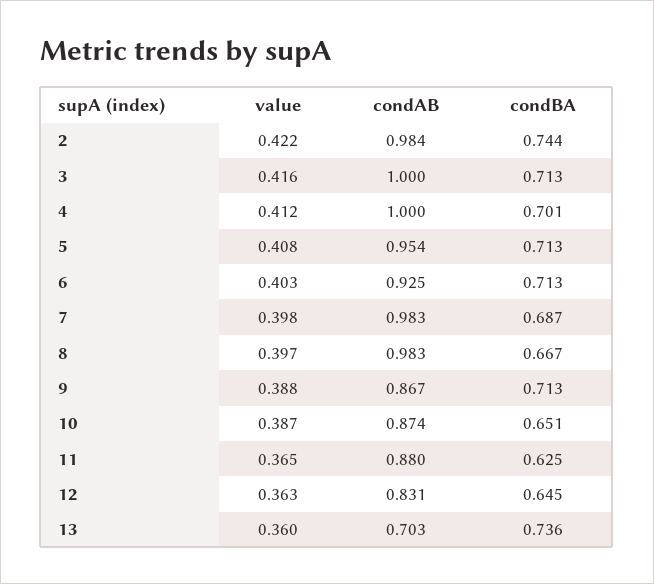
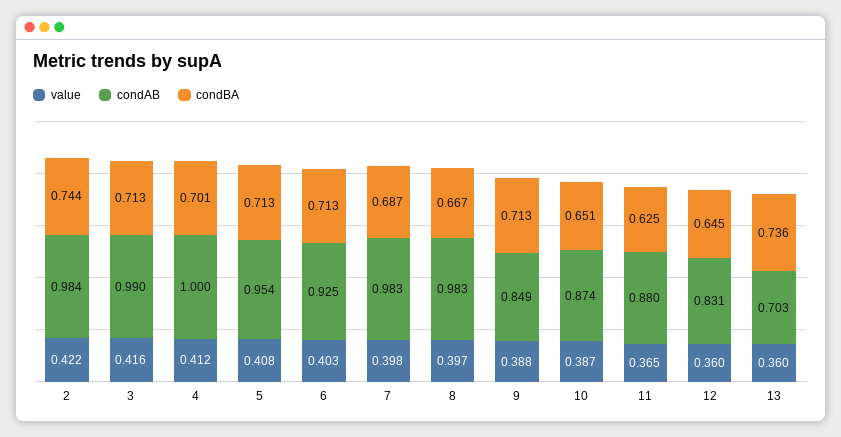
  {
    "value": {
      "2": 0.422,
      "3": 0.416,
      "4": 0.412,
      "5": 0.408,
      "6": 0.403,
      "7": 0.398,
      "8": 0.397,
      "9": 0.388,
      "10": 0.387,
      "11": 0.365,
-     "12": 0.363,
+     "12": 0.36,
      "13": 0.36
    },
    "condAB": {
      "2": 0.984,
-     "3": 1,
+     "3": 0.99,
      "4": 1,
      "5": 0.954,
      "6": 0.925,
      "7": 0.983,
      "8": 0.983,
-     "9": 0.867,
+     "9": 0.849,
      "10": 0.874,
      "11": 0.88,
      "12": 0.831,
      "13": 0.703
    },
    "condBA": {
      "2": 0.744,
      "3": 0.713,
      "4": 0.701,
      "5": 0.713,
      "6": 0.713,
      "7": 0.687,
      "8": 0.667,
      "9": 0.713,
      "10": 0.651,
      "11": 0.625,
      "12": 0.645,
      "13": 0.736
    }
  }

